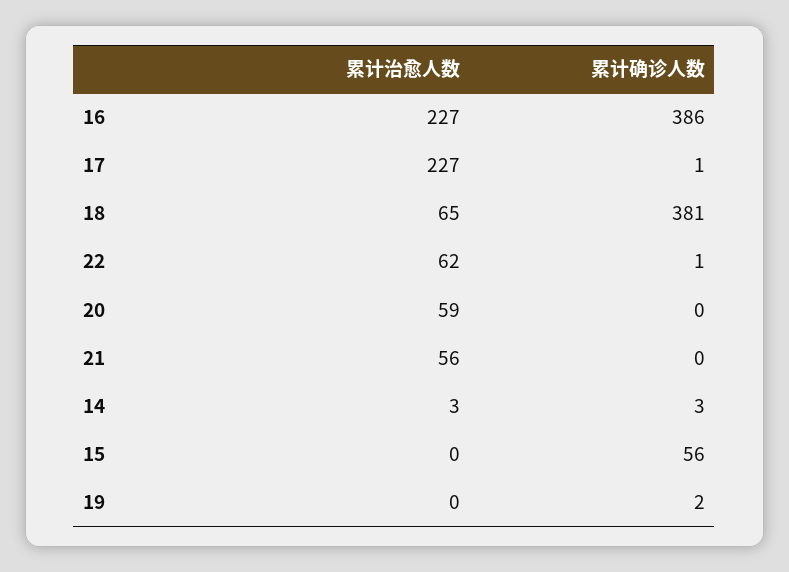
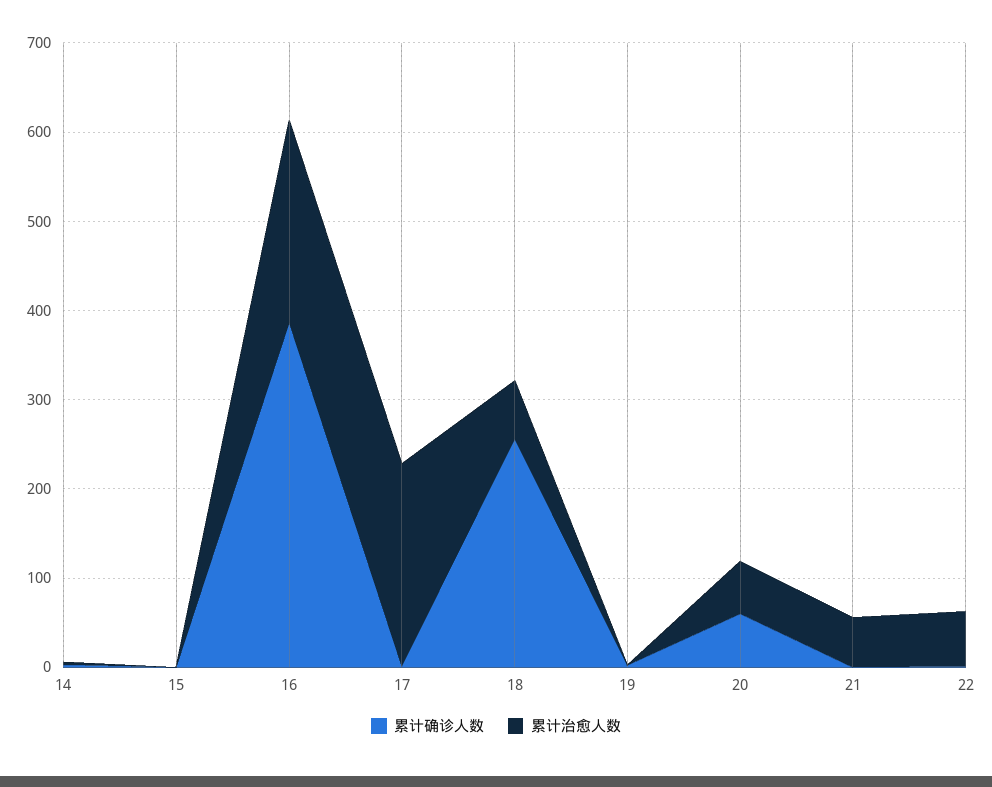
  {
    "累计治愈人数": {
      "16": 227,
      "17": 227,
      "18": 65,
      "22": 62,
      "20": 59,
      "21": 56,
      "14": 3,
      "15": 0,
      "19": 0
    },
    "累计确诊人数": {
      "16": 386,
      "17": 1,
-     "18": 381,
+     "18": 260,
      "22": 1,
-     "20": 0,
+     "20": 60,
      "21": 0,
      "14": 3,
-     "15": 56,
+     "15": 0,
      "19": 2
    }
  }

